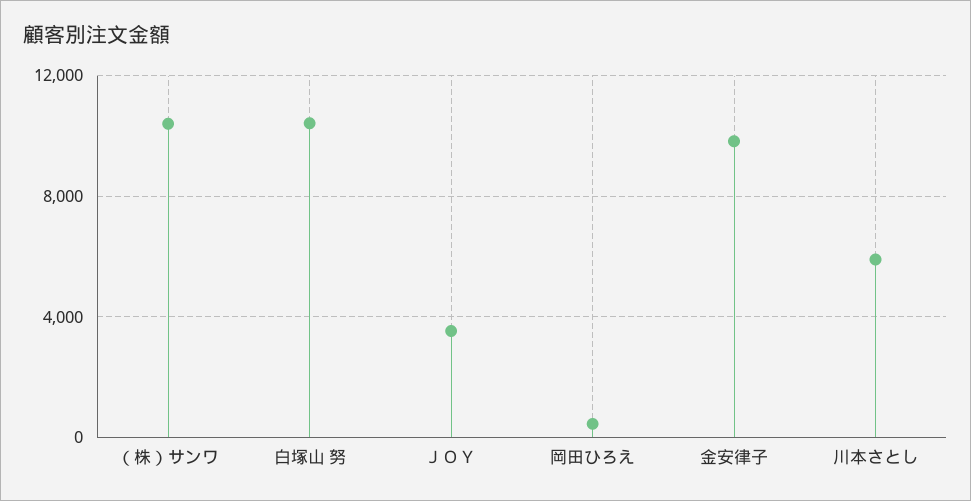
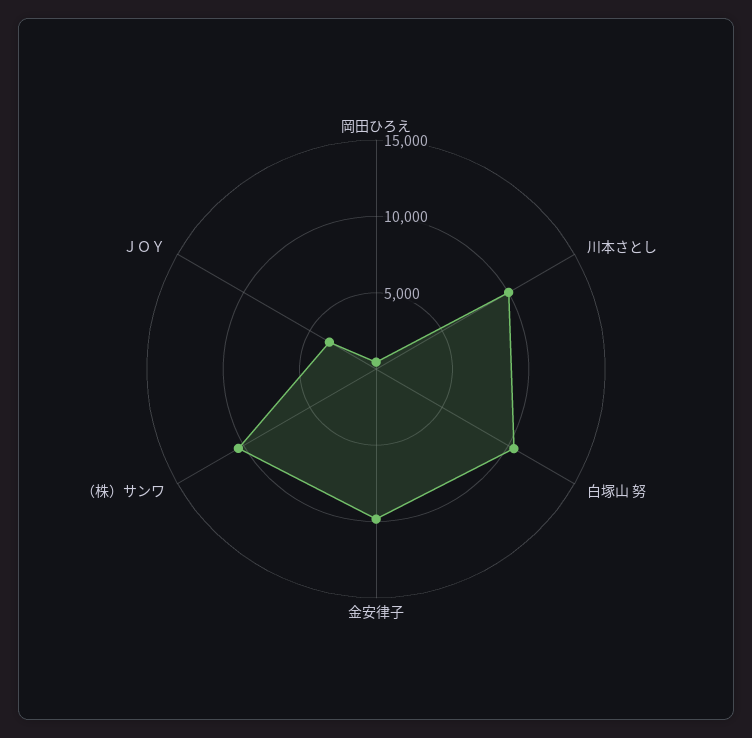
  {
    "（株）サンワ": 10500,
    "白塚山 努": 10500,
    "ＪＯＹ": 3500,
    "岡田ひろえ": 500,
    "金安律子": 10000,
-   "川本さとし": 6000
+   "川本さとし": 10000
  }

